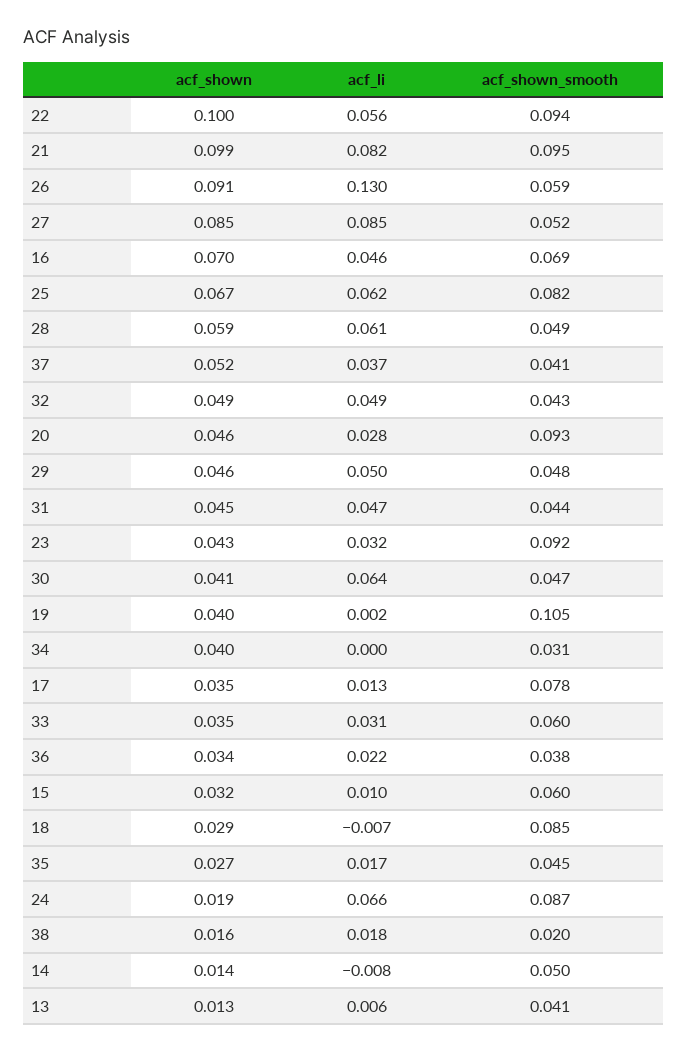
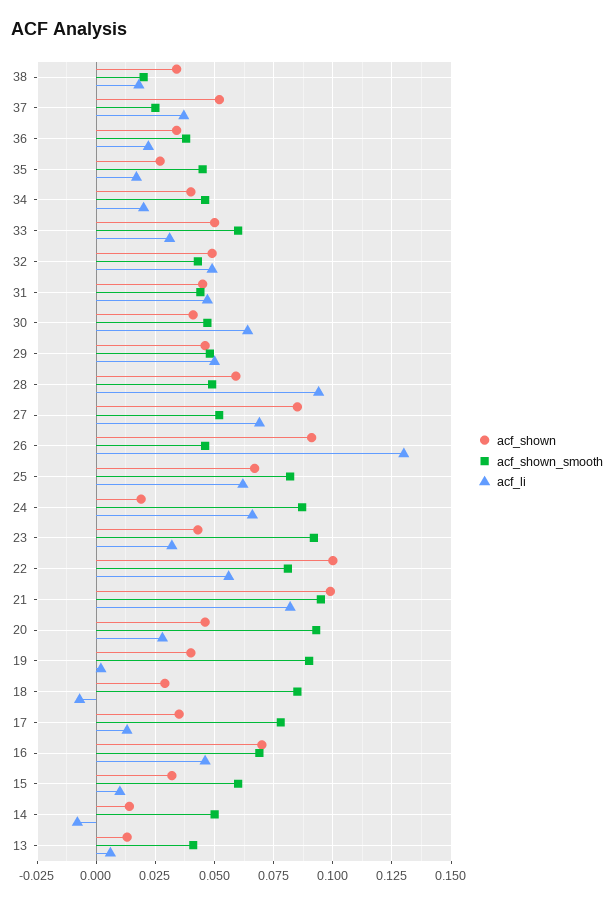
  {
    "acf_shown": {
      "22": 0.1,
      "21": 0.099,
      "26": 0.091,
      "27": 0.085,
      "16": 0.07,
      "25": 0.067,
      "28": 0.059,
      "37": 0.052,
      "32": 0.049,
      "20": 0.046,
      "29": 0.046,
      "31": 0.045,
      "23": 0.043,
      "30": 0.041,
      "19": 0.04,
      "34": 0.04,
      "17": 0.035,
-     "33": 0.035,
+     "33": 0.05,
      "36": 0.034,
      "15": 0.032,
      "18": 0.029,
      "35": 0.027,
      "24": 0.019,
-     "38": 0.016,
+     "38": 0.035,
      "14": 0.014,
      "13": 0.013
    },
    "acf_li": {
      "22": 0.056,
      "21": 0.082,
      "26": 0.13,
-     "27": 0.085,
+     "27": 0.07,
      "16": 0.046,
      "25": 0.062,
-     "28": 0.061,
+     "28": 0.095,
      "37": 0.037,
      "32": 0.049,
      "20": 0.028,
      "29": 0.05,
      "31": 0.047,
      "23": 0.032,
      "30": 0.064,
      "19": 0.002,
-     "34": 0,
+     "34": 0.02,
      "17": 0.013,
      "33": 0.031,
      "36": 0.022,
      "15": 0.01,
      "18": -0.007,
      "35": 0.017,
      "24": 0.066,
      "38": 0.018,
      "14": -0.008,
      "13": 0.006
    },
    "acf_shown_smooth": {
-     "22": 0.094,
+     "22": 0.08,
      "21": 0.095,
-     "26": 0.059,
+     "26": 0.045,
      "27": 0.052,
      "16": 0.069,
      "25": 0.082,
      "28": 0.049,
-     "37": 0.041,
+     "37": 0.025,
      "32": 0.043,
      "20": 0.093,
      "29": 0.048,
      "31": 0.044,
      "23": 0.092,
      "30": 0.047,
-     "19": 0.105,
+     "19": 0.09,
-     "34": 0.031,
+     "34": 0.045,
      "17": 0.078,
      "33": 0.06,
      "36": 0.038,
      "15": 0.06,
      "18": 0.085,
      "35": 0.045,
      "24": 0.087,
      "38": 0.02,
      "14": 0.05,
      "13": 0.041
    }
  }

